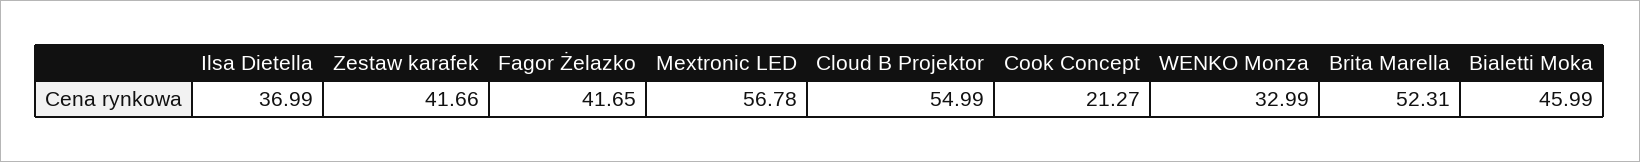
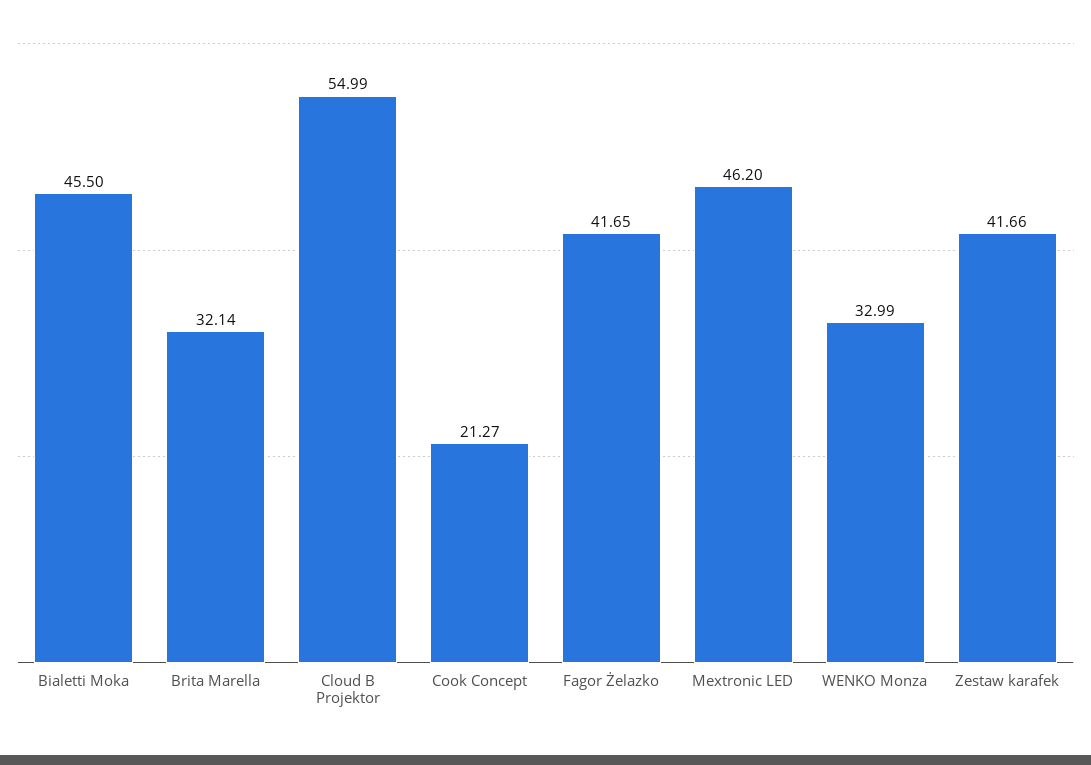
  {
-   "Ilsa Dietella": 36.99,
    "Zestaw karafek": 41.66,
    "Fagor Żelazko": 41.65,
-   "Mextronic LED": 56.78,
+   "Mextronic LED": 46.2,
    "Cloud B Projektor": 54.99,
    "Cook Concept": 21.27,
    "WENKO Monza": 32.99,
-   "Brita Marella": 52.31,
+   "Brita Marella": 32.14,
-   "Bialetti Moka": 45.99
+   "Bialetti Moka": 45.5
  }

